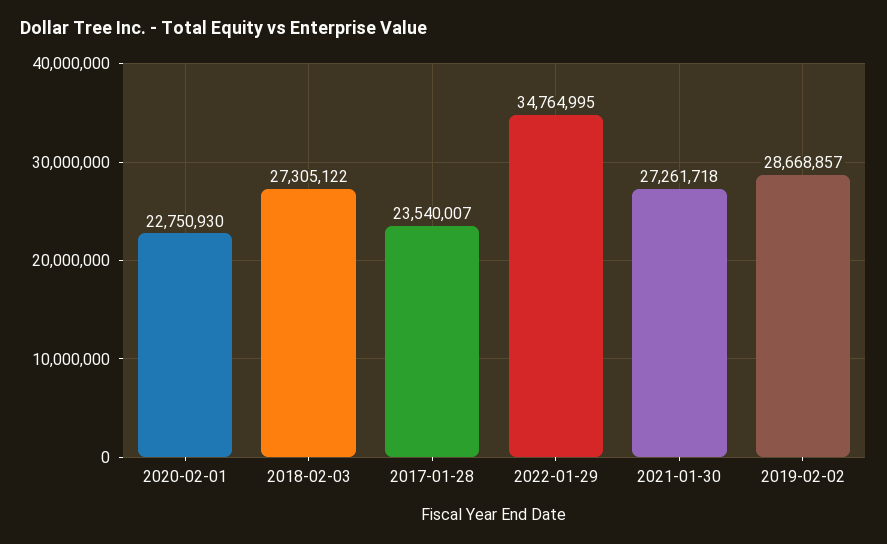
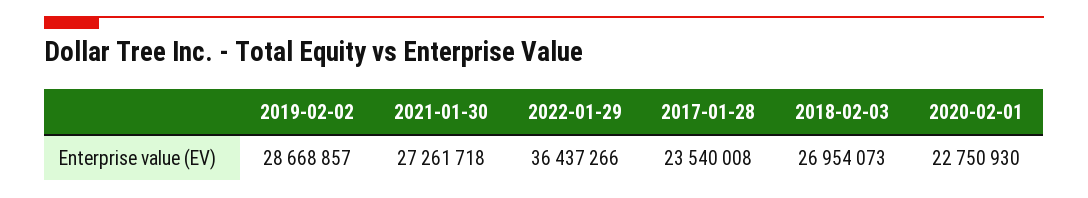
  {
    "2020-02-01": 22750930,
-   "2018-02-03": 27305122,
+   "2018-02-03": 26954073,
-   "2017-01-28": 23540007,
+   "2017-01-28": 23540008,
-   "2022-01-29": 34764995,
+   "2022-01-29": 36437266,
    "2021-01-30": 27261718,
    "2019-02-02": 28668857
  }

